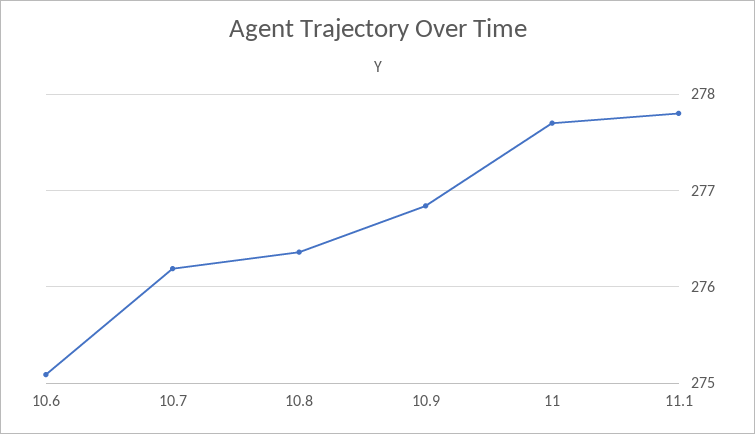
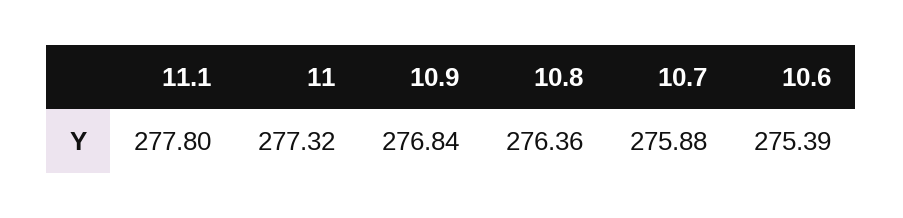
  {
-   "10.6": 275.1,
+   "10.6": 275.39,
-   "10.7": 276.2,
+   "10.7": 275.88,
    "10.8": 276.36,
    "10.9": 276.84,
-   "11": 277.7,
+   "11": 277.32,
    "11.1": 277.8
  }

